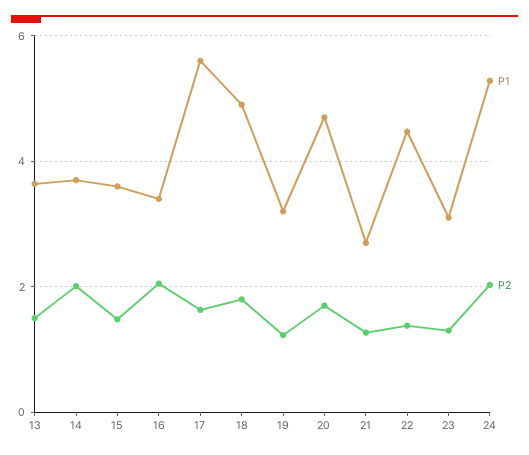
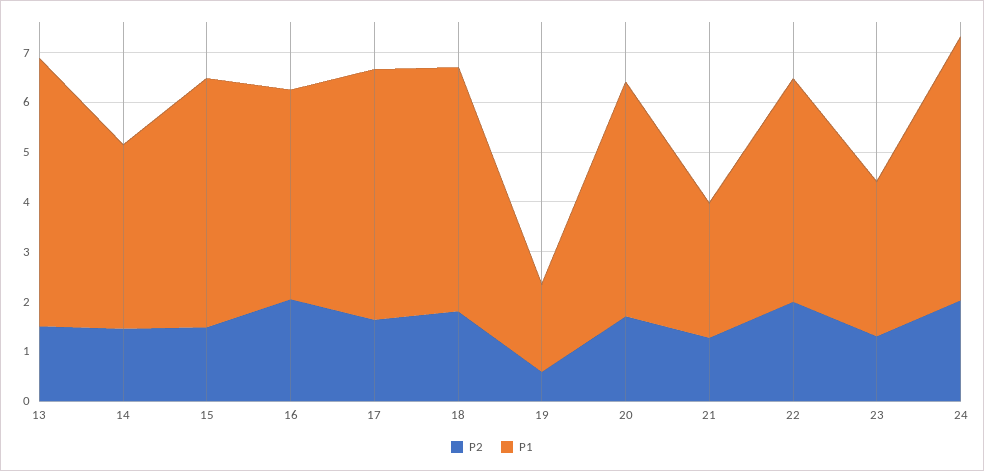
  {
    "P1": {
-     "13": 3.6,
+     "13": 5.4,
      "14": 3.8,
-     "15": 3.6,
+     "15": 5,
-     "16": 3.4,
+     "16": 4.2,
-     "17": 5.6,
+     "17": 5,
      "18": 5,
-     "19": 3.2,
+     "19": 1.8,
      "20": 4.8,
      "21": 2.8,
      "22": 4.4,
      "23": 3.2,
      "24": 5.2
    },
    "P2": {
      "13": 1.6,
-     "14": 2,
+     "14": 1.4,
      "15": 1.4,
      "16": 2,
      "17": 1.6,
      "18": 1.8,
-     "19": 1.2,
+     "19": 0.6,
      "20": 1.8,
      "21": 1.2,
-     "22": 1.4,
+     "22": 2,
      "23": 1.4,
      "24": 2
    }
  }

